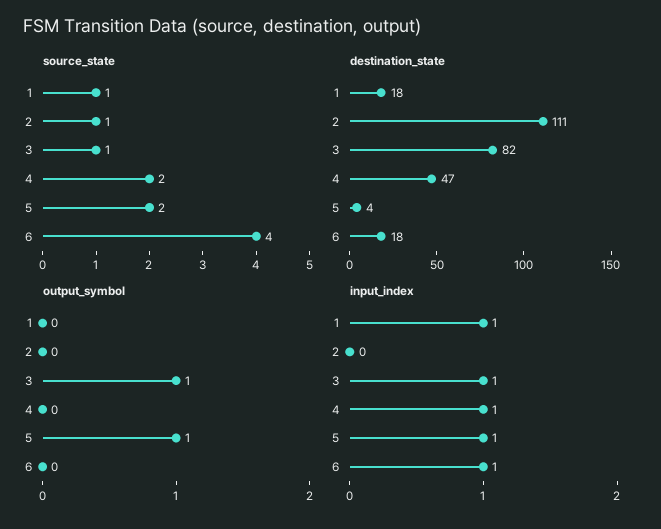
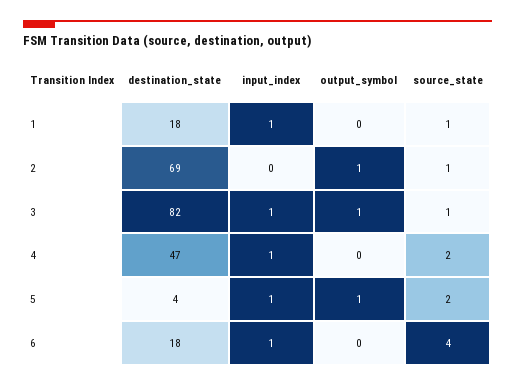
  {
    "source_state": {
      "1": 1,
      "2": 1,
      "3": 1,
      "4": 2,
      "5": 2,
      "6": 4
    },
    "destination_state": {
      "1": 18,
-     "2": 111,
+     "2": 69,
      "3": 82,
      "4": 47,
      "5": 4,
      "6": 18
    },
    "output_symbol": {
      "1": 0,
-     "2": 0,
+     "2": 1,
      "3": 1,
      "4": 0,
      "5": 1,
      "6": 0
    },
    "input_index": {
      "1": 1,
      "2": 0,
      "3": 1,
      "4": 1,
      "5": 1,
      "6": 1
    }
  }

